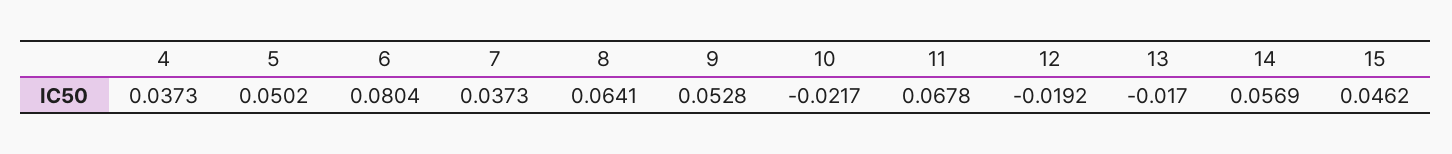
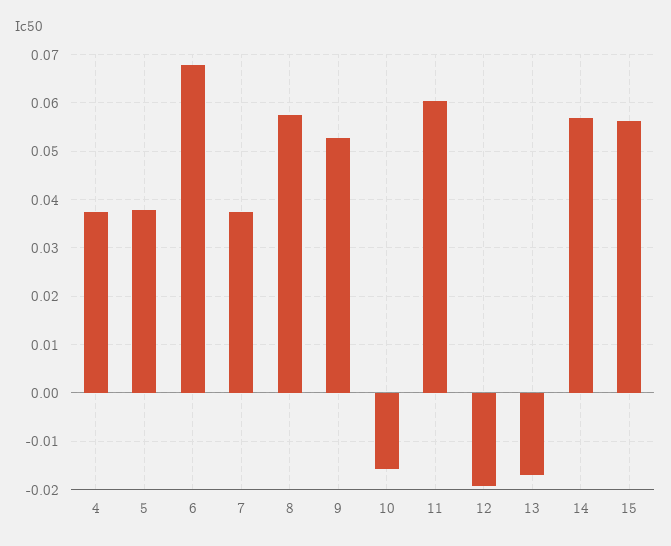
  {
    "4": 0.0373,
-   "5": 0.0502,
+   "5": 0.038,
-   "6": 0.0804,
+   "6": 0.068,
    "7": 0.0373,
-   "8": 0.0641,
+   "8": 0.058,
    "9": 0.0528,
-   "10": -0.0217,
+   "10": -0.016,
-   "11": 0.0678,
+   "11": 0.06,
    "12": -0.0192,
    "13": -0.017,
    "14": 0.0569,
-   "15": 0.0462
+   "15": 0.056
  }

